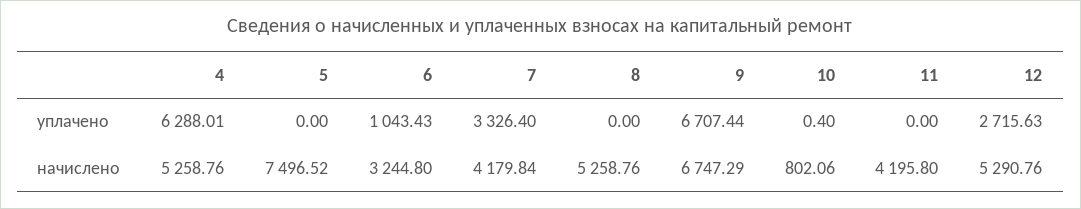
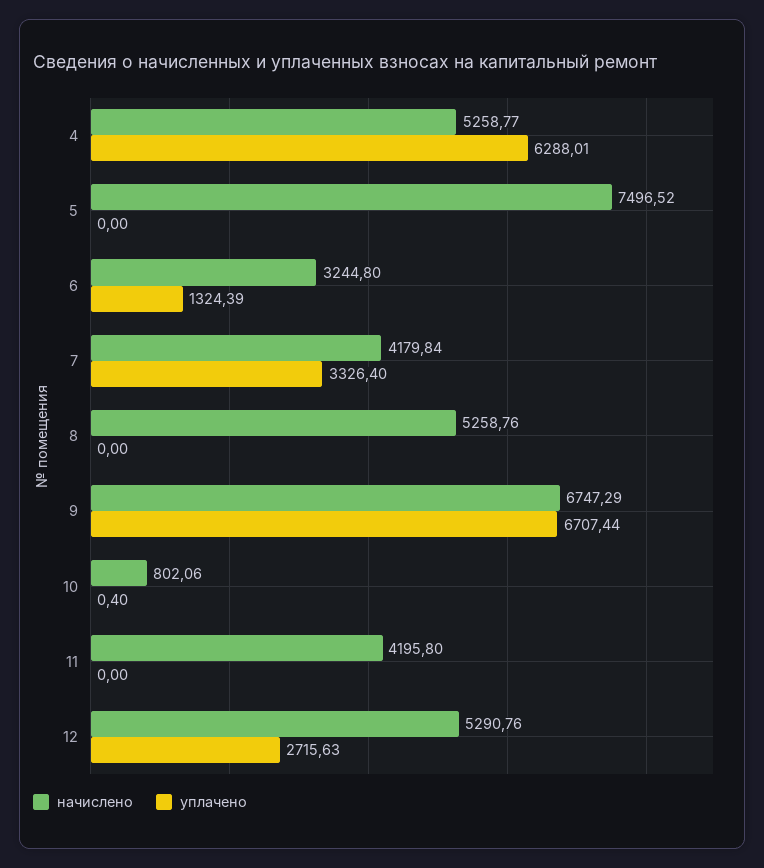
  {
    "уплачено": {
      "4": 6288.01,
      "5": 0,
-     "6": 1043.43,
+     "6": 1324.39,
      "7": 3326.4,
      "8": 0,
      "9": 6707.44,
      "10": 0.4,
      "11": 0,
      "12": 2715.63
    },
    "начислено": {
-     "4": 5258.76,
+     "4": 5258.77,
      "5": 7496.52,
      "6": 3244.8,
      "7": 4179.84,
      "8": 5258.76,
      "9": 6747.29,
      "10": 802.06,
      "11": 4195.8,
      "12": 5290.76
    }
  }

